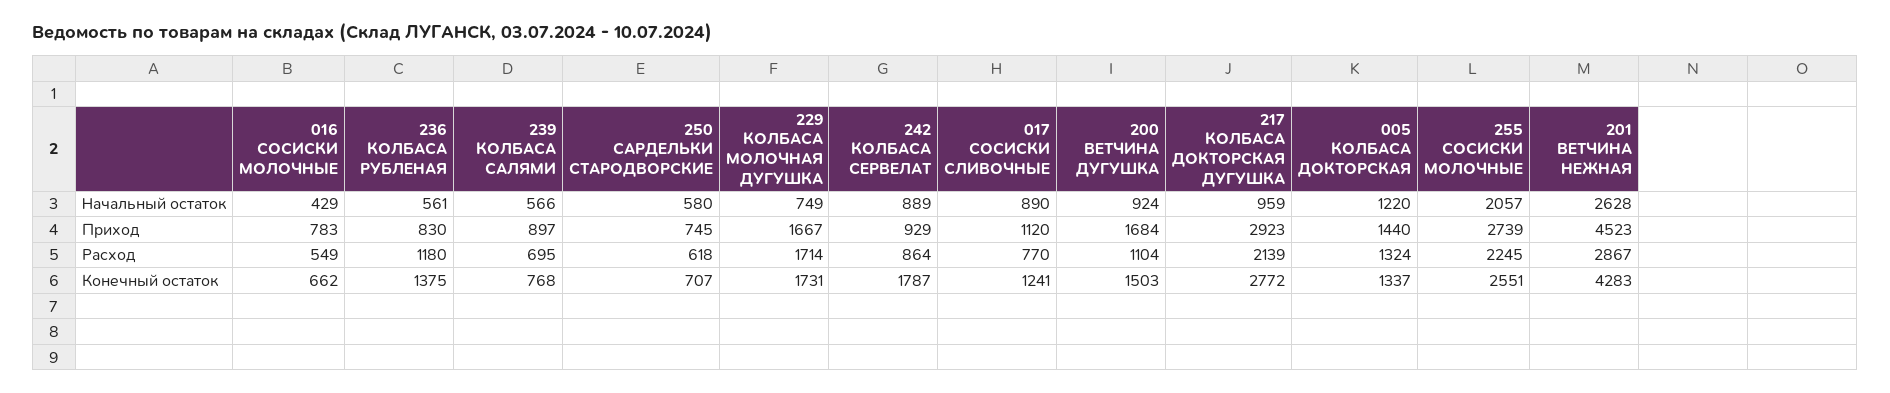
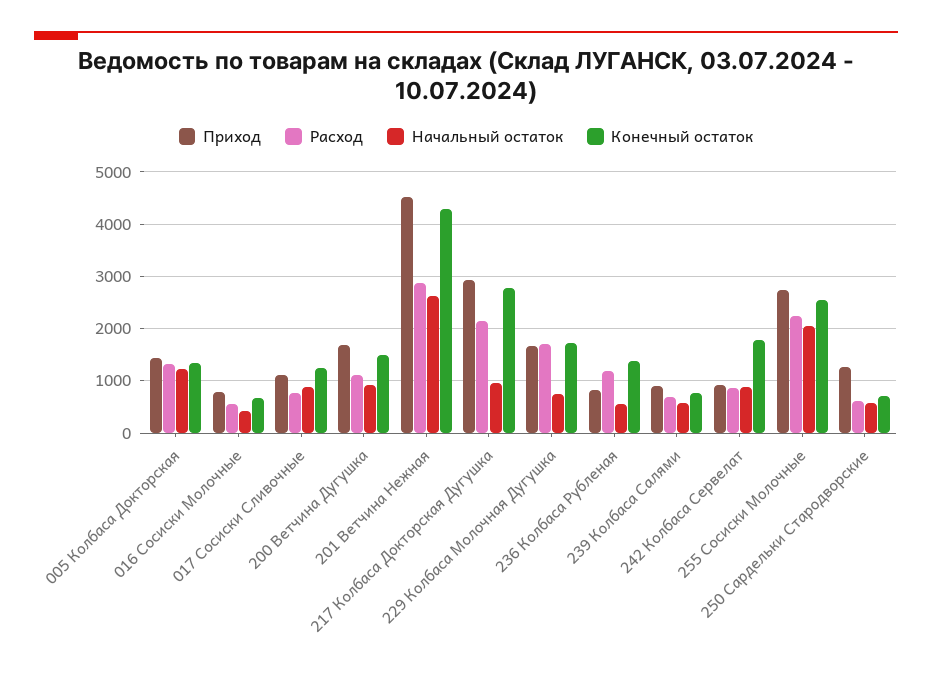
  {
    "Начальный остаток": {
      "016 СОСИСКИ МОЛОЧНЫЕ": 429,
      "236 КОЛБАСА РУБЛЕНАЯ": 561,
      "239 КОЛБАСА САЛЯМИ": 566,
      "250 САРДЕЛЬКИ СТАРОДВОРСКИЕ": 580,
      "229 КОЛБАСА МОЛОЧНАЯ ДУГУШКА": 749,
      "242 КОЛБАСА СЕРВЕЛАТ": 889,
      "017 СОСИСКИ СЛИВОЧНЫЕ": 890,
      "200 ВЕТЧИНА ДУГУШКА": 924,
      "217 КОЛБАСА ДОКТОРСКАЯ ДУГУШКА": 959,
      "005 КОЛБАСА ДОКТОРСКАЯ": 1220,
      "255 СОСИСКИ МОЛОЧНЫЕ": 2057,
      "201 ВЕТЧИНА НЕЖНАЯ": 2628
    },
    "Приход": {
      "016 СОСИСКИ МОЛОЧНЫЕ": 783,
      "236 КОЛБАСА РУБЛЕНАЯ": 830,
      "239 КОЛБАСА САЛЯМИ": 897,
-     "250 САРДЕЛЬКИ СТАРОДВОРСКИЕ": 745,
+     "250 САРДЕЛЬКИ СТАРОДВОРСКИЕ": 1200,
      "229 КОЛБАСА МОЛОЧНАЯ ДУГУШКА": 1667,
      "242 КОЛБАСА СЕРВЕЛАТ": 929,
      "017 СОСИСКИ СЛИВОЧНЫЕ": 1120,
      "200 ВЕТЧИНА ДУГУШКА": 1684,
      "217 КОЛБАСА ДОКТОРСКАЯ ДУГУШКА": 2923,
      "005 КОЛБАСА ДОКТОРСКАЯ": 1440,
      "255 СОСИСКИ МОЛОЧНЫЕ": 2739,
      "201 ВЕТЧИНА НЕЖНАЯ": 4523
    },
    "Расход": {
      "016 СОСИСКИ МОЛОЧНЫЕ": 549,
      "236 КОЛБАСА РУБЛЕНАЯ": 1180,
      "239 КОЛБАСА САЛЯМИ": 695,
      "250 САРДЕЛЬКИ СТАРОДВОРСКИЕ": 618,
      "229 КОЛБАСА МОЛОЧНАЯ ДУГУШКА": 1714,
      "242 КОЛБАСА СЕРВЕЛАТ": 864,
      "017 СОСИСКИ СЛИВОЧНЫЕ": 770,
      "200 ВЕТЧИНА ДУГУШКА": 1104,
      "217 КОЛБАСА ДОКТОРСКАЯ ДУГУШКА": 2139,
      "005 КОЛБАСА ДОКТОРСКАЯ": 1324,
      "255 СОСИСКИ МОЛОЧНЫЕ": 2245,
      "201 ВЕТЧИНА НЕЖНАЯ": 2867
    },
    "Конечный остаток": {
      "016 СОСИСКИ МОЛОЧНЫЕ": 662,
      "236 КОЛБАСА РУБЛЕНАЯ": 1375,
      "239 КОЛБАСА САЛЯМИ": 768,
      "250 САРДЕЛЬКИ СТАРОДВОРСКИЕ": 707,
      "229 КОЛБАСА МОЛОЧНАЯ ДУГУШКА": 1731,
      "242 КОЛБАСА СЕРВЕЛАТ": 1787,
      "017 СОСИСКИ СЛИВОЧНЫЕ": 1241,
      "200 ВЕТЧИНА ДУГУШКА": 1503,
      "217 КОЛБАСА ДОКТОРСКАЯ ДУГУШКА": 2772,
      "005 КОЛБАСА ДОКТОРСКАЯ": 1337,
      "255 СОСИСКИ МОЛОЧНЫЕ": 2551,
      "201 ВЕТЧИНА НЕЖНАЯ": 4283
    }
  }

